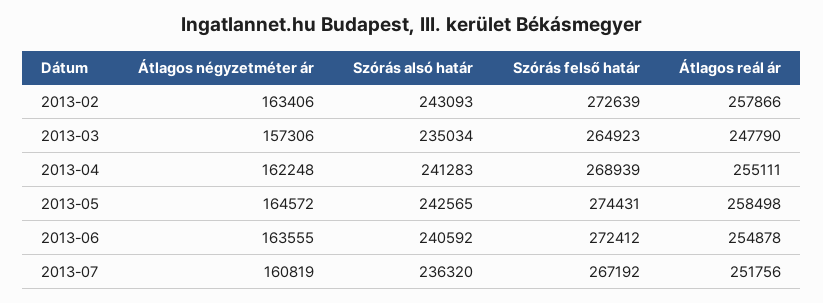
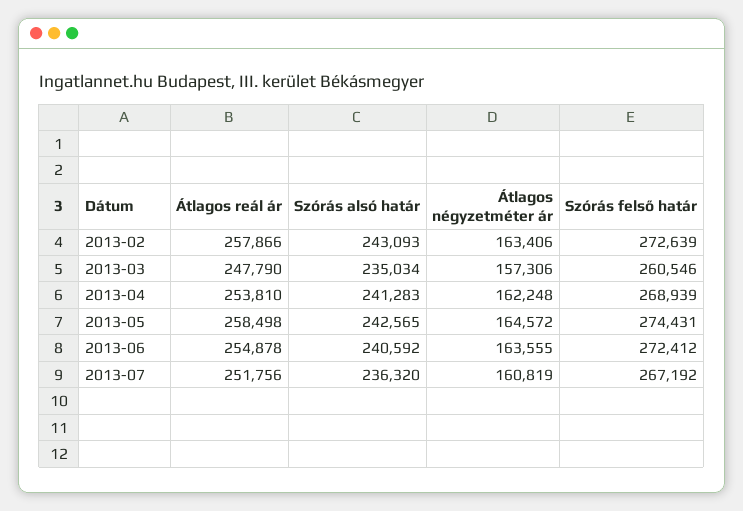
  {
    "Átlagos négyzetméter ár": {
      "2013-02": 163406,
      "2013-03": 157306,
      "2013-04": 162248,
      "2013-05": 164572,
      "2013-06": 163555,
      "2013-07": 160819
    },
    "Szórás alsó határ": {
      "2013-02": 243093,
      "2013-03": 235034,
      "2013-04": 241283,
      "2013-05": 242565,
      "2013-06": 240592,
      "2013-07": 236320
    },
    "Szórás felső határ": {
      "2013-02": 272639,
-     "2013-03": 264923,
+     "2013-03": 260546,
      "2013-04": 268939,
      "2013-05": 274431,
      "2013-06": 272412,
      "2013-07": 267192
    },
    "Átlagos reál ár": {
      "2013-02": 257866,
      "2013-03": 247790,
-     "2013-04": 255111,
+     "2013-04": 253810,
      "2013-05": 258498,
      "2013-06": 254878,
      "2013-07": 251756
    }
  }

